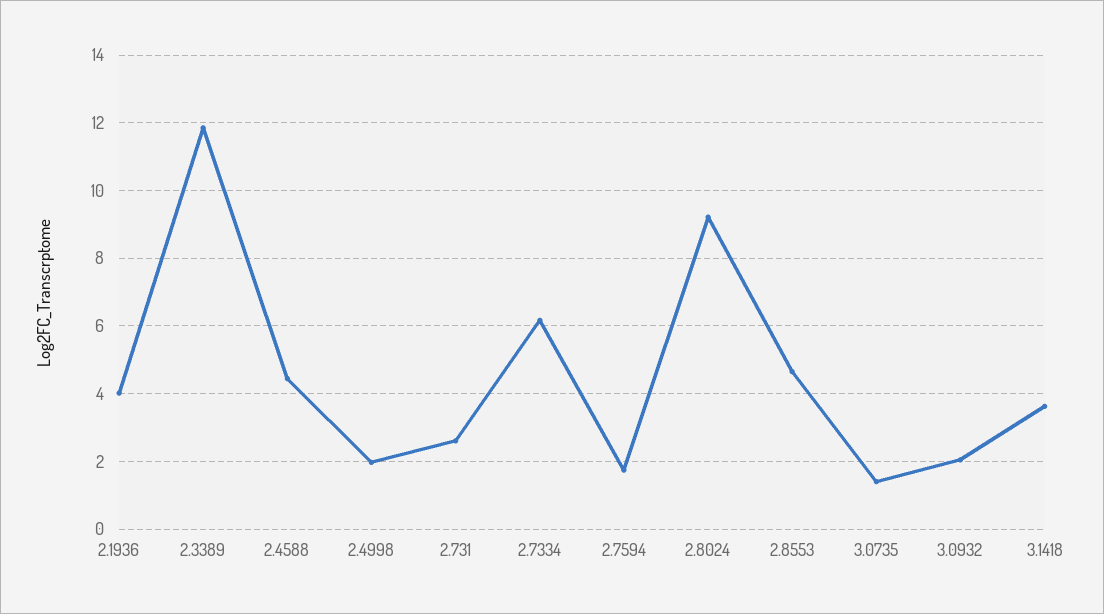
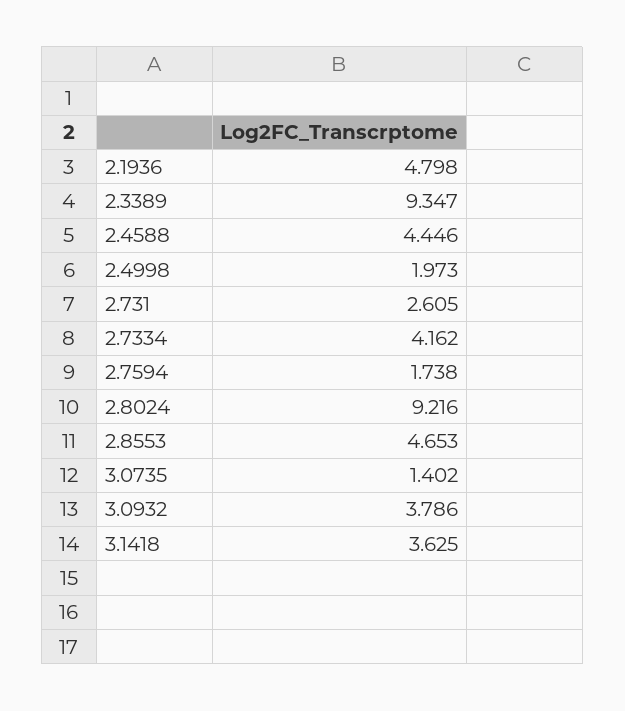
  {
-   "2.1936": 4,
+   "2.1936": 4.798,
-   "2.3389": 11.8,
+   "2.3389": 9.347,
    "2.4588": 4.446,
    "2.4998": 1.973,
    "2.731": 2.605,
-   "2.7334": 6.2,
+   "2.7334": 4.162,
    "2.7594": 1.738,
    "2.8024": 9.216,
    "2.8553": 4.653,
    "3.0735": 1.402,
-   "3.0932": 2,
+   "3.0932": 3.786,
    "3.1418": 3.625
  }

